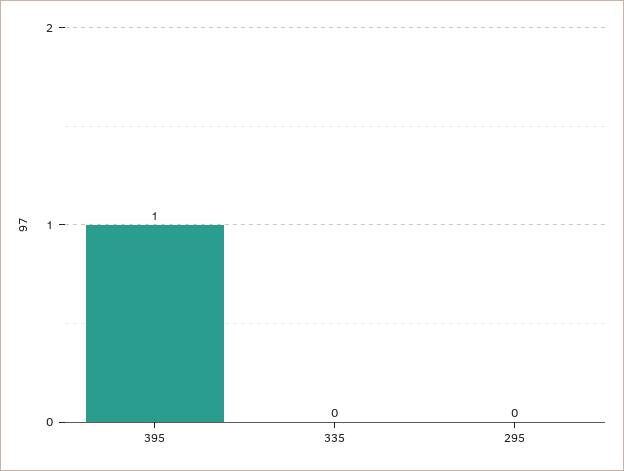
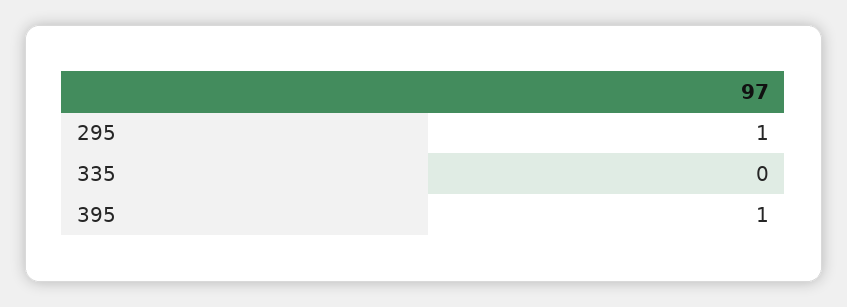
  {
    "395": 1,
    "335": 0,
-   "295": 0
+   "295": 1
  }

